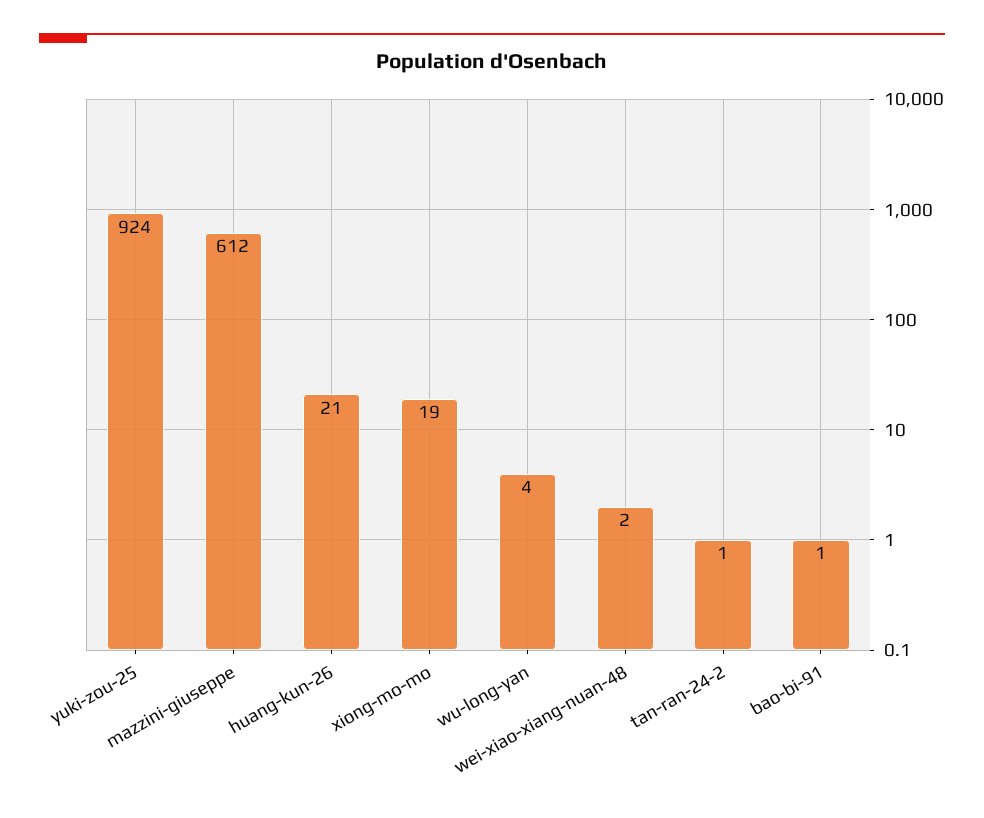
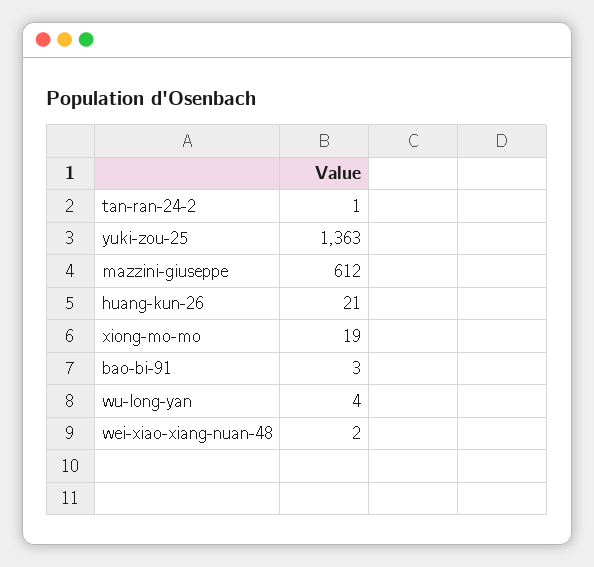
  {
-   "yuki-zou-25": 924,
+   "yuki-zou-25": 1363,
    "mazzini-giuseppe": 612,
    "huang-kun-26": 21,
    "xiong-mo-mo": 19,
    "wu-long-yan": 4,
    "wei-xiao-xiang-nuan-48": 2,
    "tan-ran-24-2": 1,
-   "bao-bi-91": 1
+   "bao-bi-91": 3
  }

